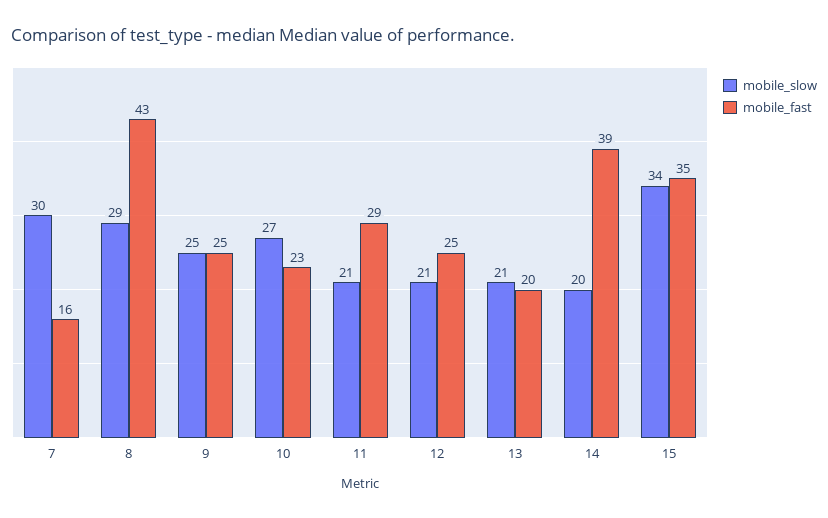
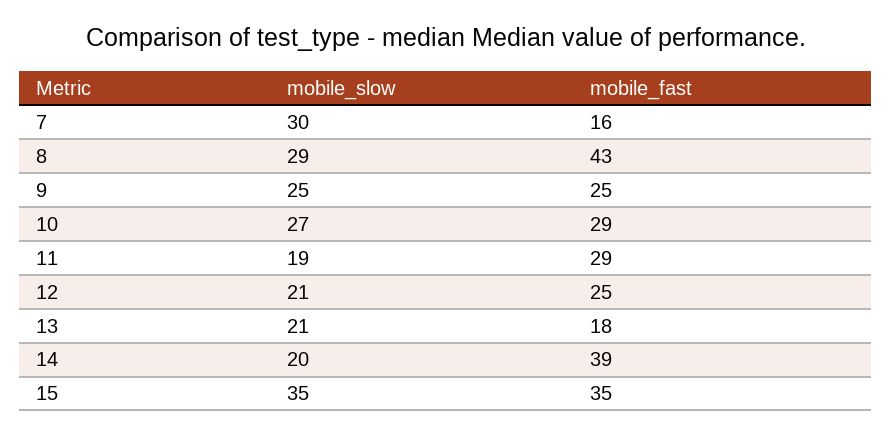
  {
    "mobile_slow": {
      "7": 30,
      "8": 29,
      "9": 25,
      "10": 27,
-     "11": 21,
+     "11": 19,
      "12": 21,
      "13": 21,
      "14": 20,
-     "15": 34
+     "15": 35
    },
    "mobile_fast": {
      "7": 16,
      "8": 43,
      "9": 25,
-     "10": 23,
+     "10": 29,
      "11": 29,
      "12": 25,
-     "13": 20,
+     "13": 18,
      "14": 39,
      "15": 35
    }
  }

